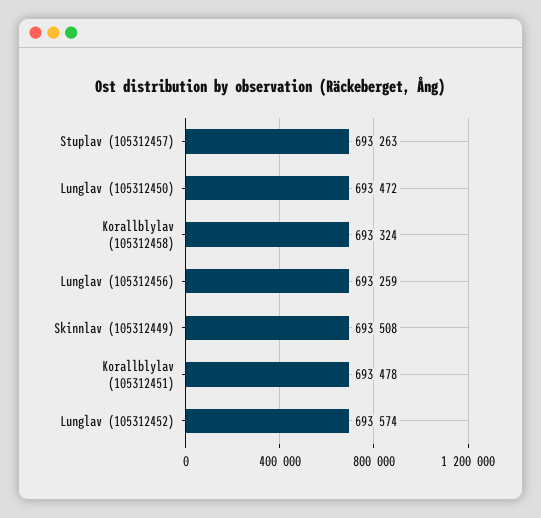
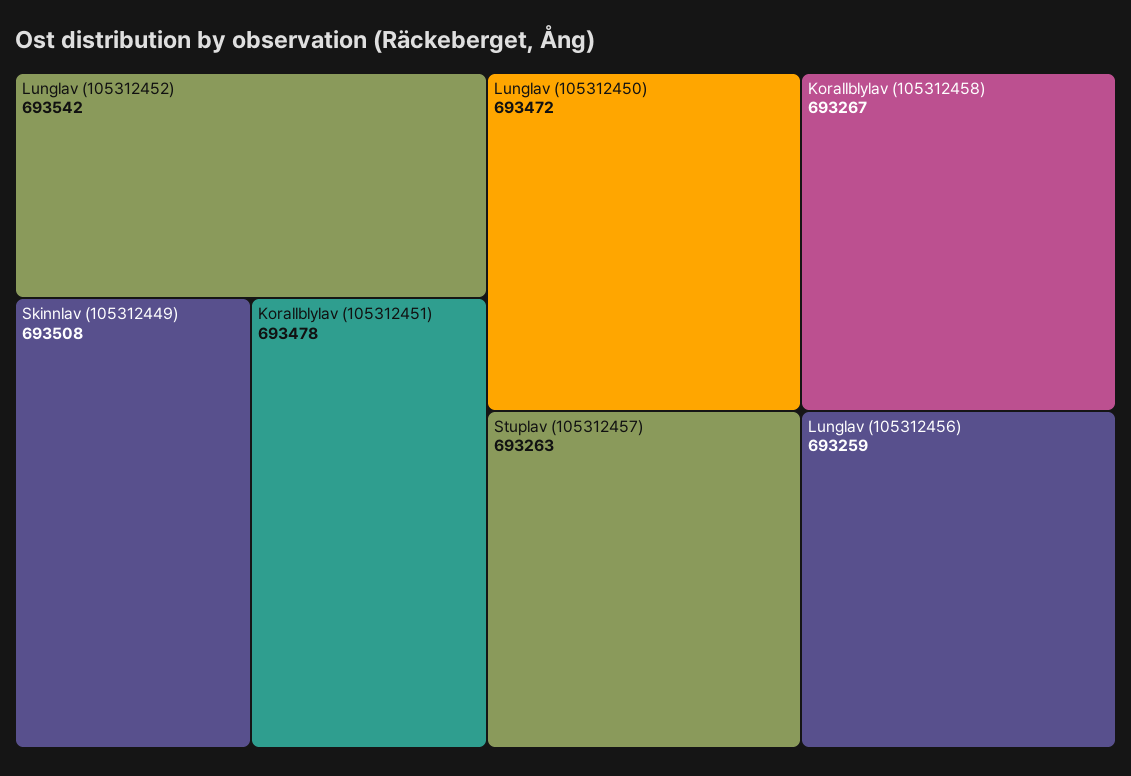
  {
    "Stuplav (105312457)": 693263,
    "Lunglav (105312450)": 693472,
-   "Korallblylav (105312458)": 693324,
+   "Korallblylav (105312458)": 693267,
    "Lunglav (105312456)": 693259,
    "Skinnlav (105312449)": 693508,
    "Korallblylav (105312451)": 693478,
-   "Lunglav (105312452)": 693574
+   "Lunglav (105312452)": 693542
  }

